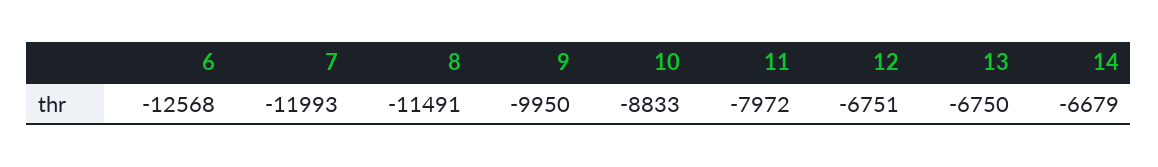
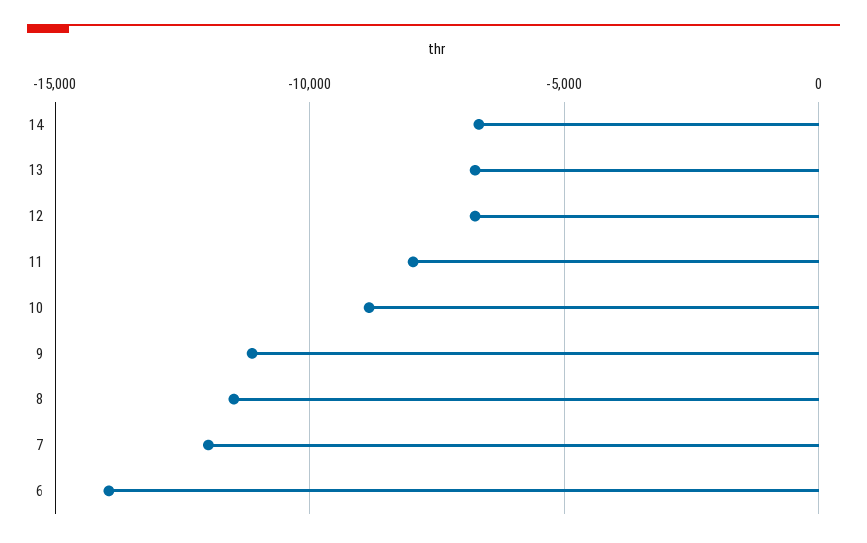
  {
-   "6": -12568,
+   "6": -14000,
    "7": -11993,
    "8": -11491,
-   "9": -9950,
+   "9": -11000,
    "10": -8833,
    "11": -7972,
    "12": -6751,
    "13": -6750,
    "14": -6679
  }

